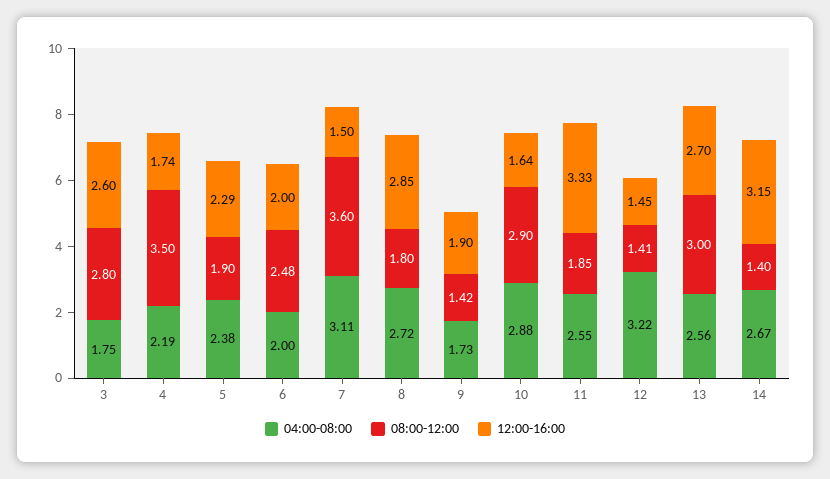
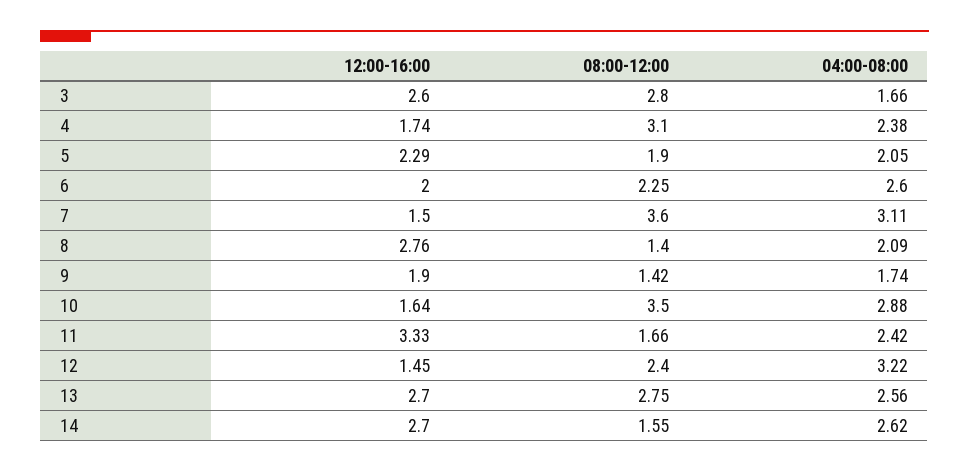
  {
    "04:00-08:00": {
-     "3": 1.75,
+     "3": 1.66,
-     "4": 2.19,
+     "4": 2.38,
-     "5": 2.38,
+     "5": 2.05,
-     "6": 2,
+     "6": 2.6,
      "7": 3.11,
-     "8": 2.72,
+     "8": 2.09,
-     "9": 1.73,
+     "9": 1.74,
      "10": 2.88,
-     "11": 2.55,
+     "11": 2.42,
      "12": 3.22,
      "13": 2.56,
-     "14": 2.67
+     "14": 2.62
    },
    "08:00-12:00": {
      "3": 2.8,
-     "4": 3.5,
+     "4": 3.1,
      "5": 1.9,
-     "6": 2.48,
+     "6": 2.25,
      "7": 3.6,
-     "8": 1.8,
+     "8": 1.4,
      "9": 1.42,
-     "10": 2.9,
+     "10": 3.5,
-     "11": 1.85,
+     "11": 1.66,
-     "12": 1.41,
+     "12": 2.4,
-     "13": 3,
+     "13": 2.75,
-     "14": 1.4
+     "14": 1.55
    },
    "12:00-16:00": {
      "3": 2.6,
      "4": 1.74,
      "5": 2.29,
      "6": 2,
      "7": 1.5,
-     "8": 2.85,
+     "8": 2.76,
      "9": 1.9,
      "10": 1.64,
      "11": 3.33,
      "12": 1.45,
      "13": 2.7,
-     "14": 3.15
+     "14": 2.7
    }
  }

